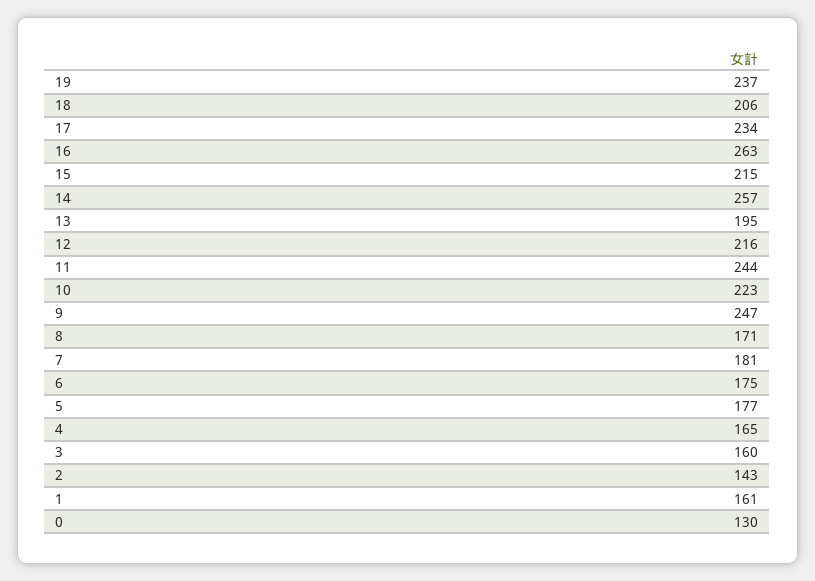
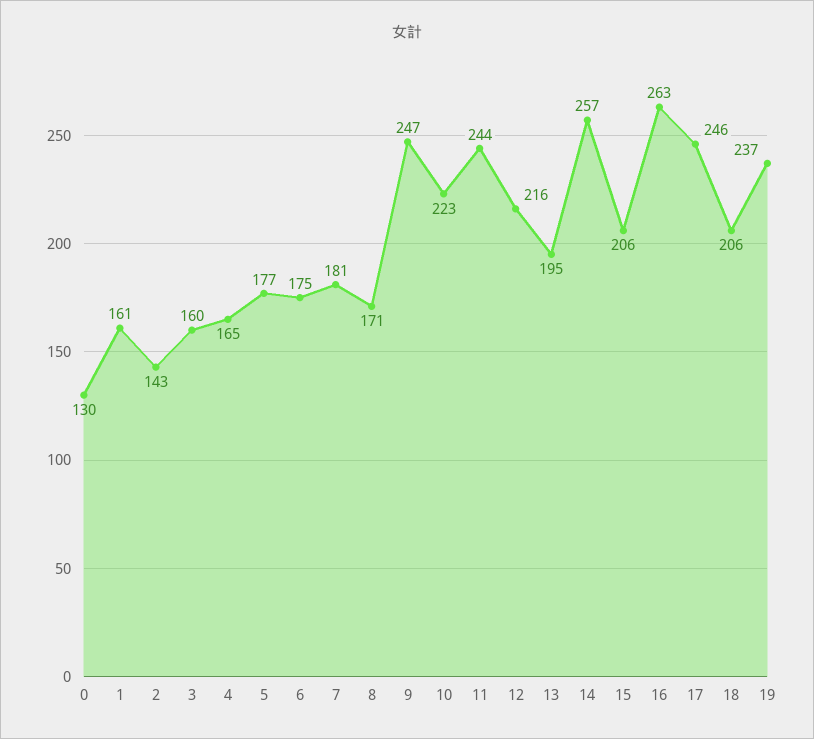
  {
    "19": 237,
    "18": 206,
-   "17": 234,
+   "17": 246,
    "16": 263,
-   "15": 215,
+   "15": 206,
    "14": 257,
    "13": 195,
    "12": 216,
    "11": 244,
    "10": 223,
    "9": 247,
    "8": 171,
    "7": 181,
    "6": 175,
    "5": 177,
    "4": 165,
    "3": 160,
    "2": 143,
    "1": 161,
    "0": 130
  }

